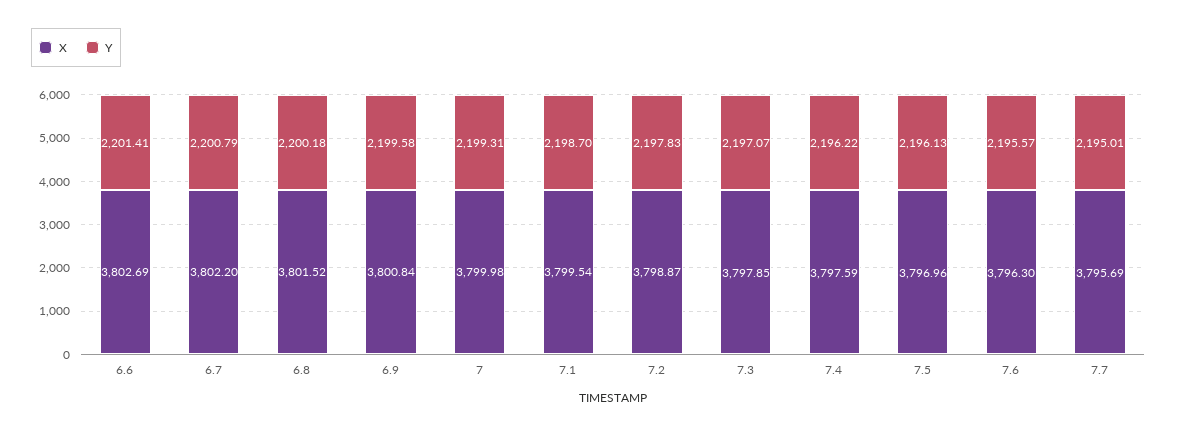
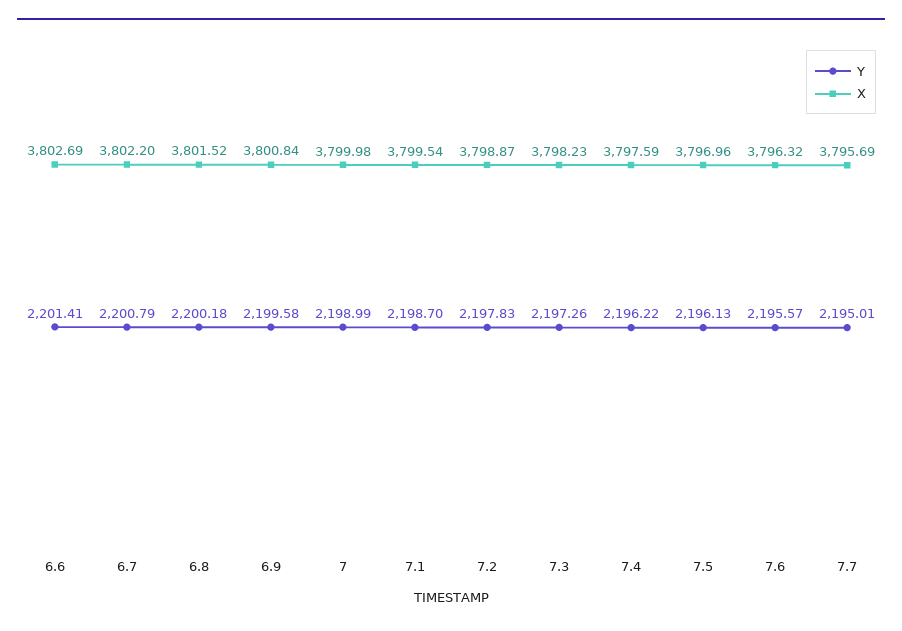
  {
    "X": {
      "6.6": 3802.69,
      "6.7": 3802.2,
      "6.8": 3801.52,
      "6.9": 3800.84,
      "7": 3799.98,
      "7.1": 3799.54,
      "7.2": 3798.87,
-     "7.3": 3797.85,
+     "7.3": 3798.23,
      "7.4": 3797.59,
      "7.5": 3796.96,
-     "7.6": 3796.3,
+     "7.6": 3796.32,
      "7.7": 3795.69
    },
    "Y": {
      "6.6": 2201.41,
      "6.7": 2200.79,
      "6.8": 2200.18,
      "6.9": 2199.58,
-     "7": 2199.31,
+     "7": 2198.99,
      "7.1": 2198.7,
      "7.2": 2197.83,
-     "7.3": 2197.07,
+     "7.3": 2197.26,
      "7.4": 2196.22,
      "7.5": 2196.13,
      "7.6": 2195.57,
      "7.7": 2195.01
    }
  }

